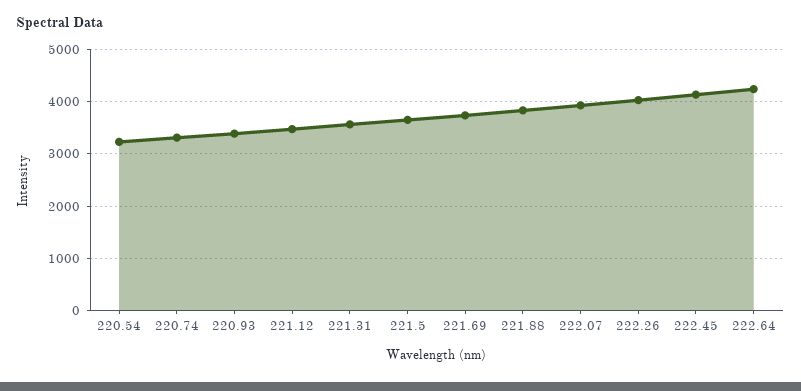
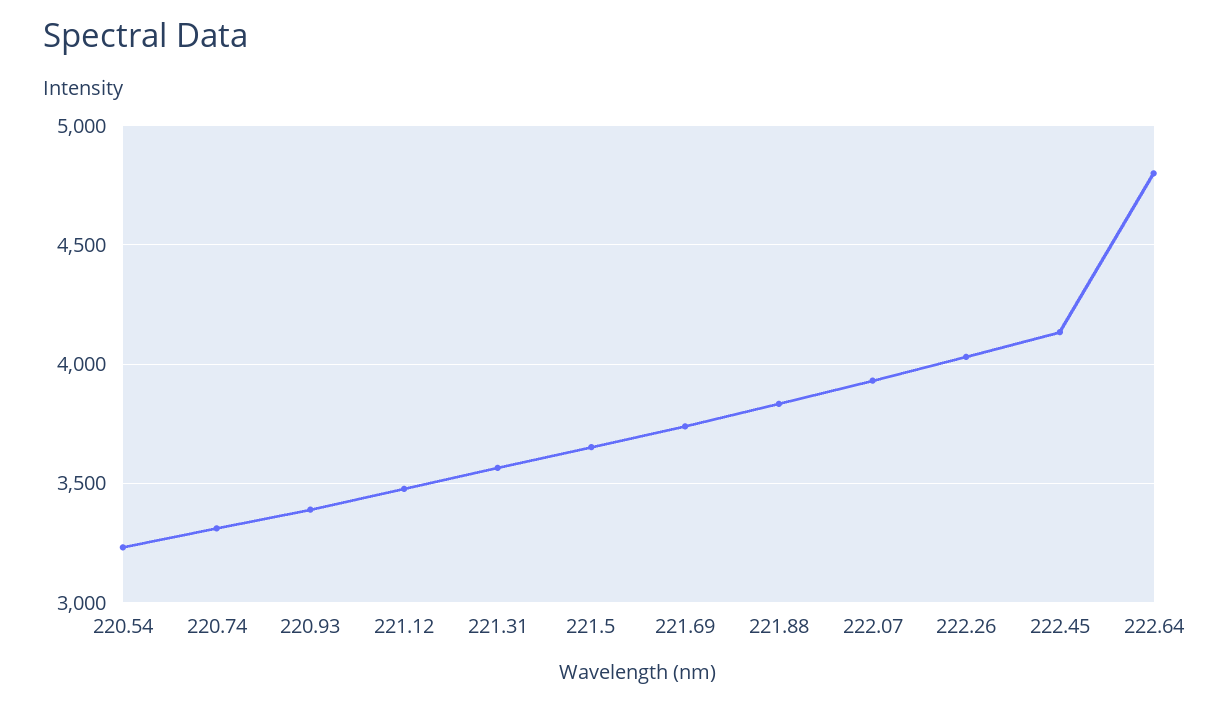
  {
    "220.54": 3250,
    "220.74": 3300,
    "220.93": 3400,
    "221.12": 3500,
    "221.31": 3550,
    "221.5": 3650,
    "221.69": 3750,
    "221.88": 3850,
    "222.07": 3950,
    "222.26": 4050,
    "222.45": 4150,
-   "222.64": 4200
+   "222.64": 4800
  }

